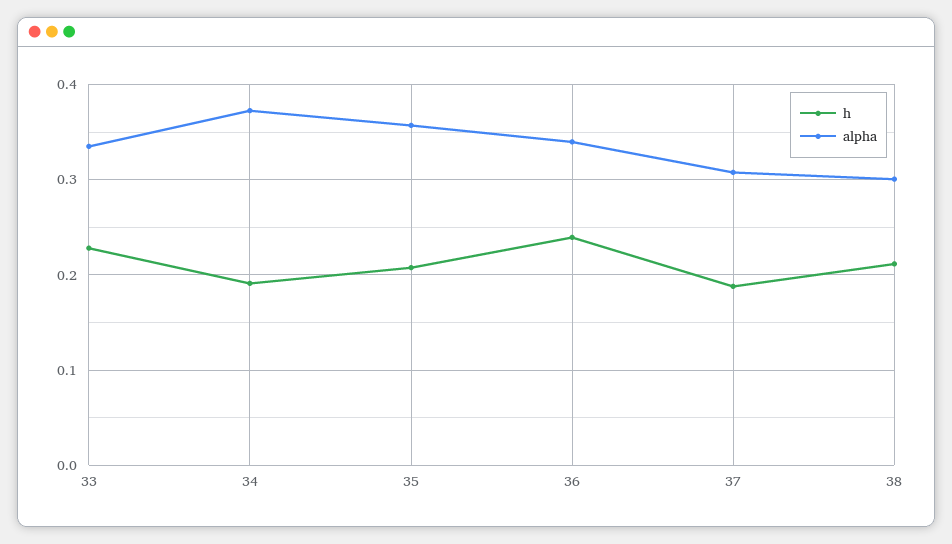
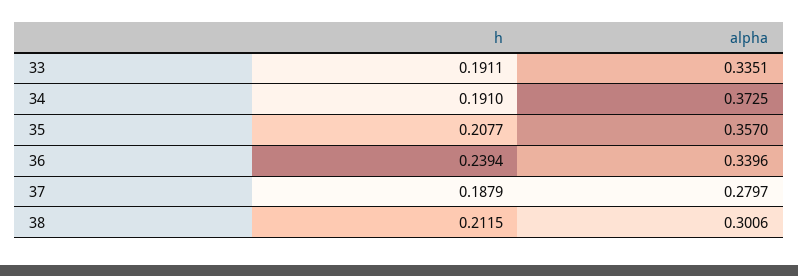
  {
    "h": {
-     "33": 0.23,
+     "33": 0.1911,
      "34": 0.191,
      "35": 0.2077,
      "36": 0.2394,
      "37": 0.1879,
      "38": 0.2115
    },
    "alpha": {
      "33": 0.3351,
      "34": 0.3725,
      "35": 0.357,
      "36": 0.3396,
-     "37": 0.31,
+     "37": 0.2797,
      "38": 0.3006
    }
  }

